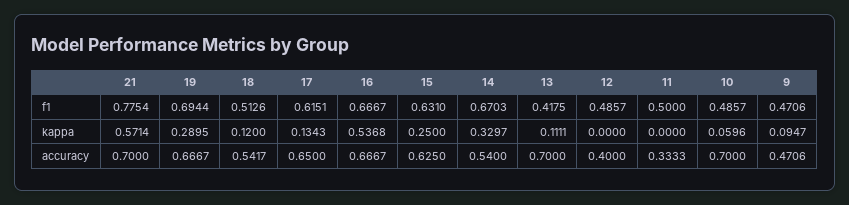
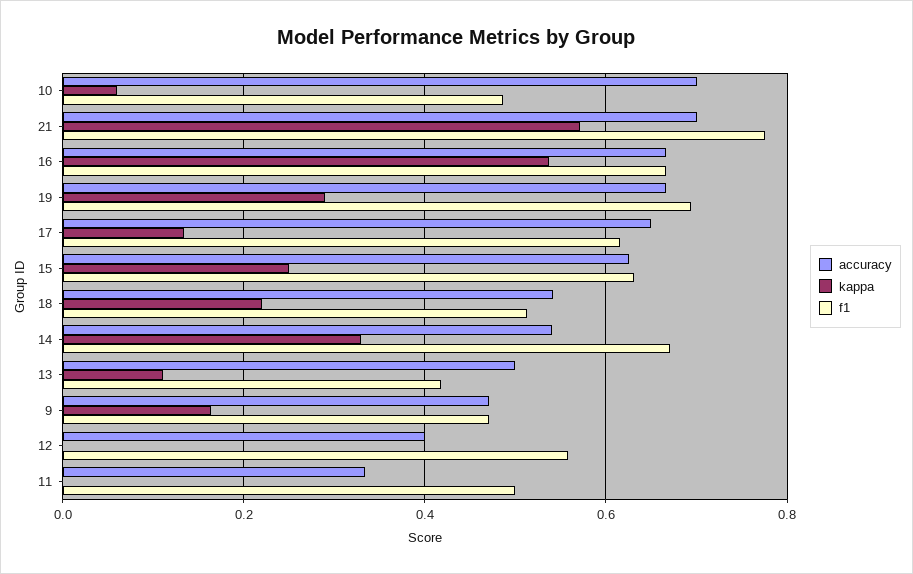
  {
    "f1": {
      "21": 0.7754,
      "19": 0.6944,
      "18": 0.5126,
      "17": 0.6151,
      "16": 0.6667,
      "15": 0.631,
      "14": 0.6703,
      "13": 0.4175,
-     "12": 0.4857,
+     "12": 0.56,
      "11": 0.5,
      "10": 0.4857,
      "9": 0.4706
    },
    "kappa": {
      "21": 0.5714,
      "19": 0.2895,
-     "18": 0.12,
+     "18": 0.22,
      "17": 0.1343,
      "16": 0.5368,
      "15": 0.25,
      "14": 0.3297,
      "13": 0.1111,
      "12": 0,
      "11": 0,
      "10": 0.0596,
-     "9": 0.0947
+     "9": 0.16
    },
    "accuracy": {
      "21": 0.7,
      "19": 0.6667,
      "18": 0.5417,
      "17": 0.65,
      "16": 0.6667,
      "15": 0.625,
      "14": 0.54,
-     "13": 0.7,
+     "13": 0.5,
      "12": 0.4,
      "11": 0.3333,
      "10": 0.7,
      "9": 0.4706
    }
  }

